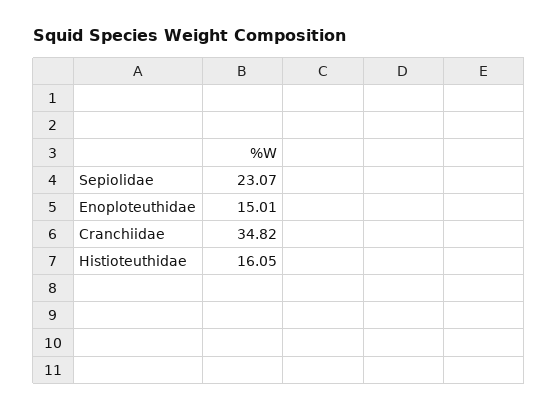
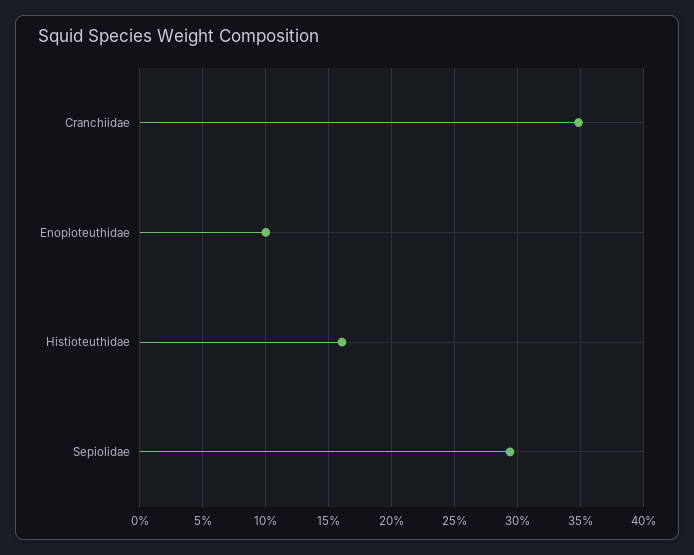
  {
-   "Sepiolidae": 23.07,
+   "Sepiolidae": 29.5,
-   "Enoploteuthidae": 15.01,
+   "Enoploteuthidae": 10,
    "Cranchiidae": 34.82,
    "Histioteuthidae": 16.05
  }

